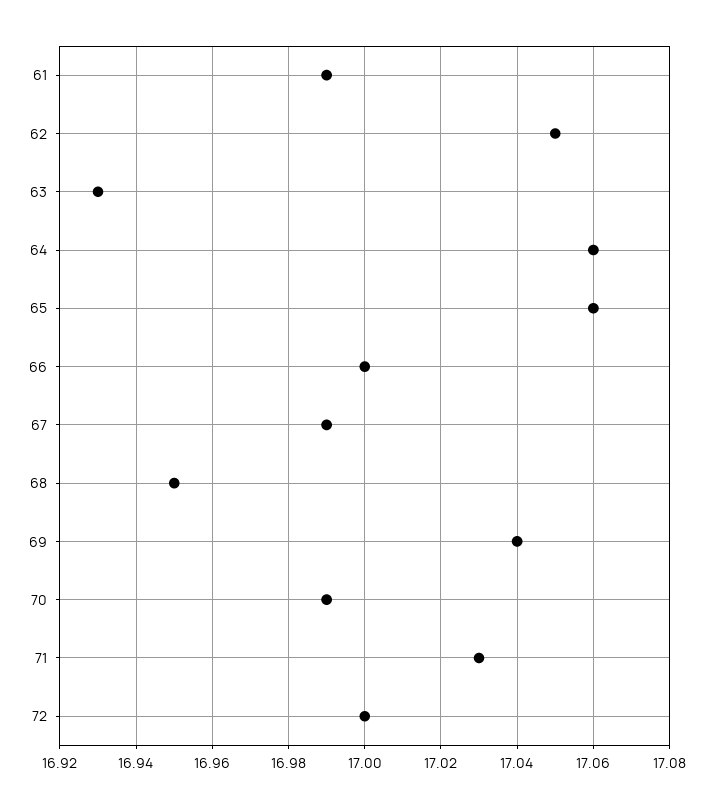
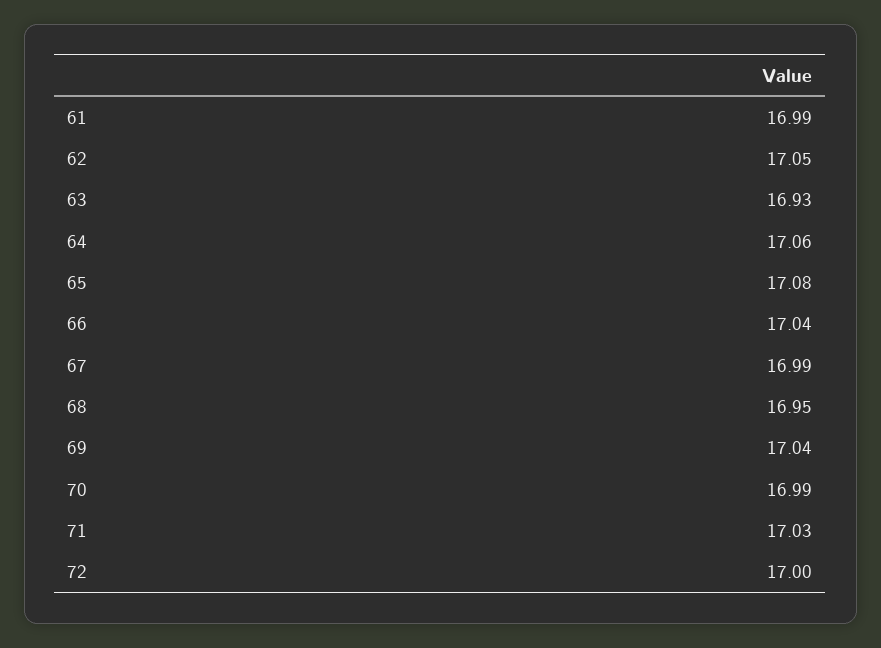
  {
    "61": 16.99,
    "62": 17.05,
    "63": 16.93,
    "64": 17.06,
-   "65": 17.06,
+   "65": 17.08,
-   "66": 17,
+   "66": 17.04,
    "67": 16.99,
    "68": 16.95,
    "69": 17.04,
    "70": 16.99,
    "71": 17.03,
    "72": 17
  }

